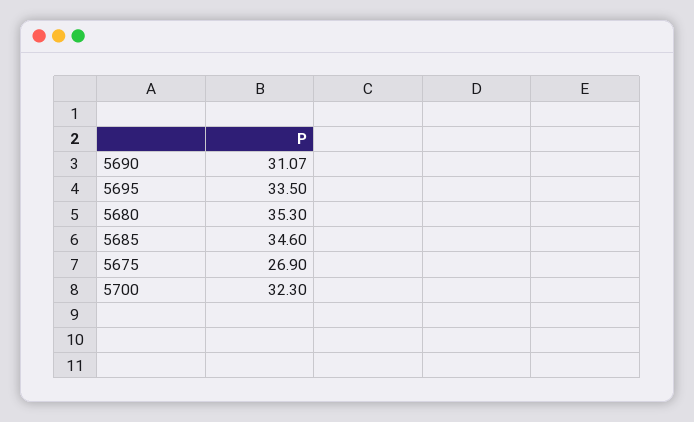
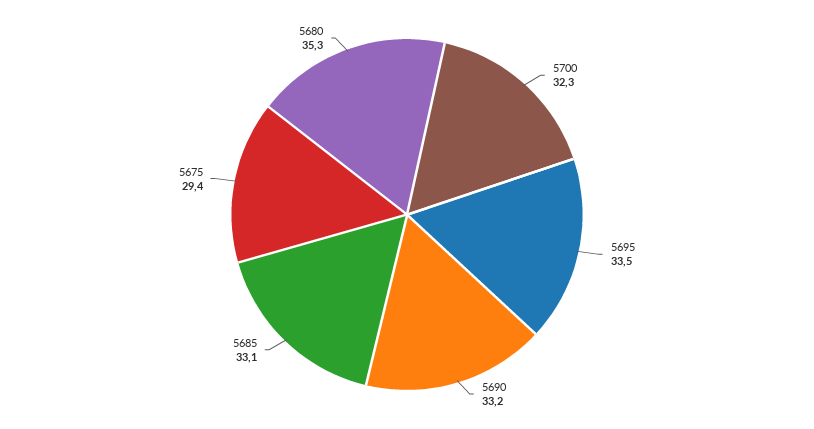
  {
-   "5690": 31.07,
+   "5690": 33.2,
    "5695": 33.5,
    "5680": 35.3,
-   "5685": 34.6,
+   "5685": 33.1,
-   "5675": 26.9,
+   "5675": 29.4,
    "5700": 32.3
  }

